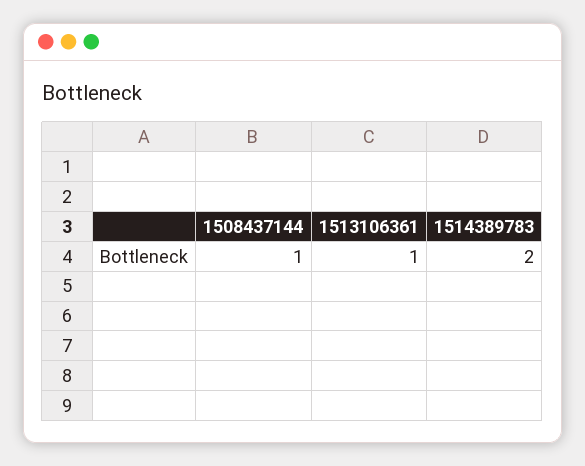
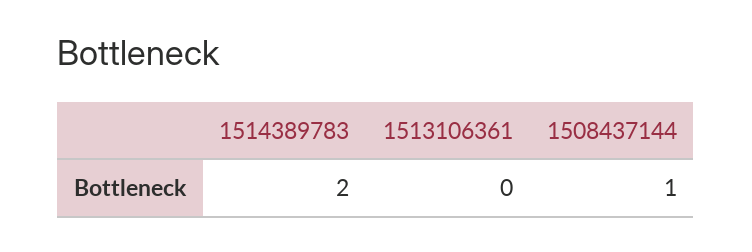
  {
    "1508437144": 1,
-   "1513106361": 1,
+   "1513106361": 0,
    "1514389783": 2
  }

